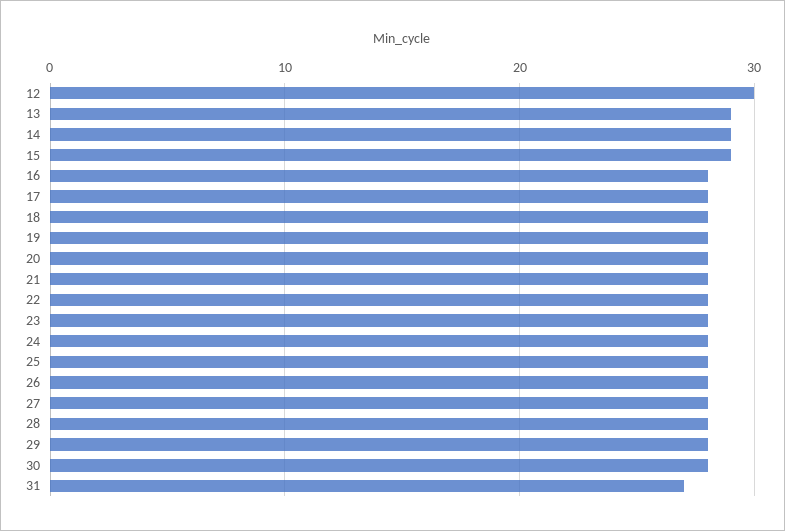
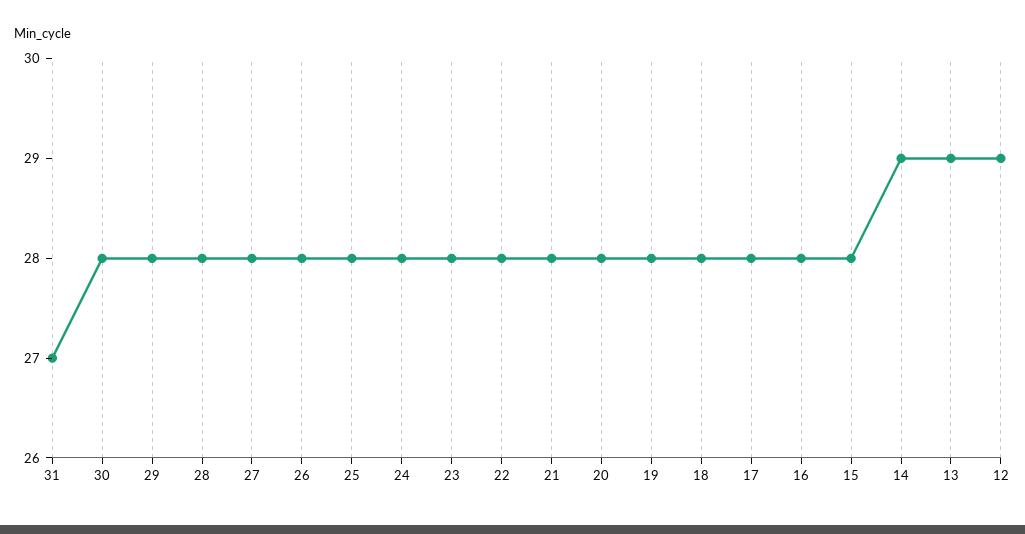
  {
-   "12": 30,
+   "12": 29,
    "13": 29,
    "14": 29,
-   "15": 29,
+   "15": 28,
    "16": 28,
    "17": 28,
    "18": 28,
    "19": 28,
    "20": 28,
    "21": 28,
    "22": 28,
    "23": 28,
    "24": 28,
    "25": 28,
    "26": 28,
    "27": 28,
    "28": 28,
    "29": 28,
    "30": 28,
    "31": 27
  }

